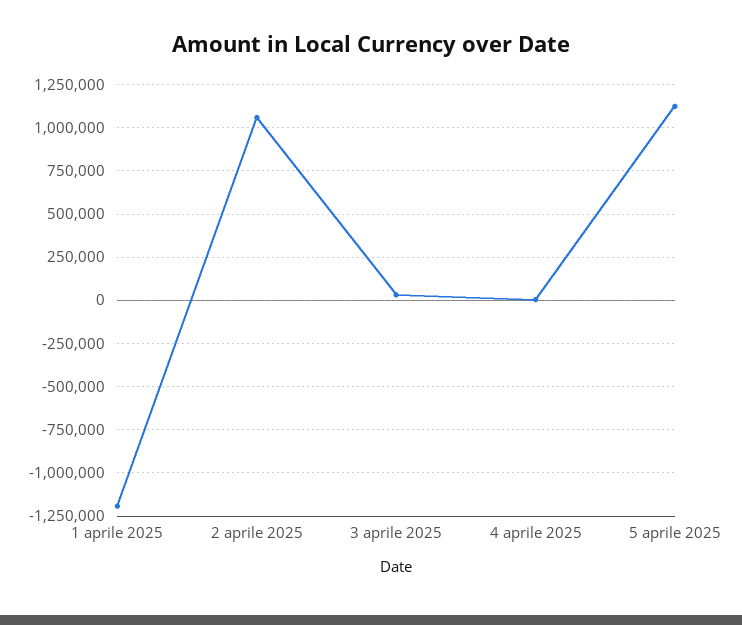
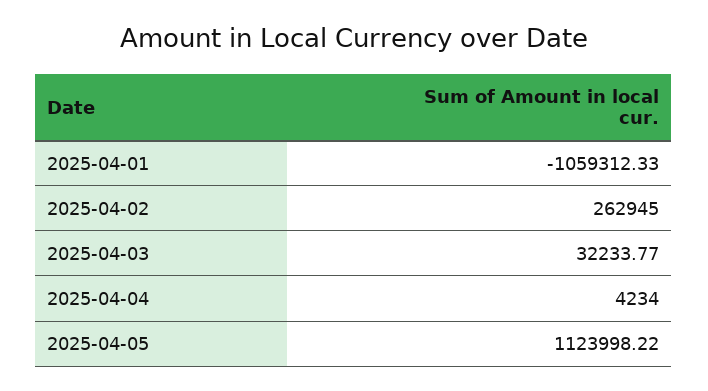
  {
-   "1 aprile 2025": -1200000,
+   "1 aprile 2025": -1059312.33,
-   "2 aprile 2025": 1050000,
+   "2 aprile 2025": 262945,
    "3 aprile 2025": 32233.77,
    "4 aprile 2025": 4234,
    "5 aprile 2025": 1123998.22
  }

